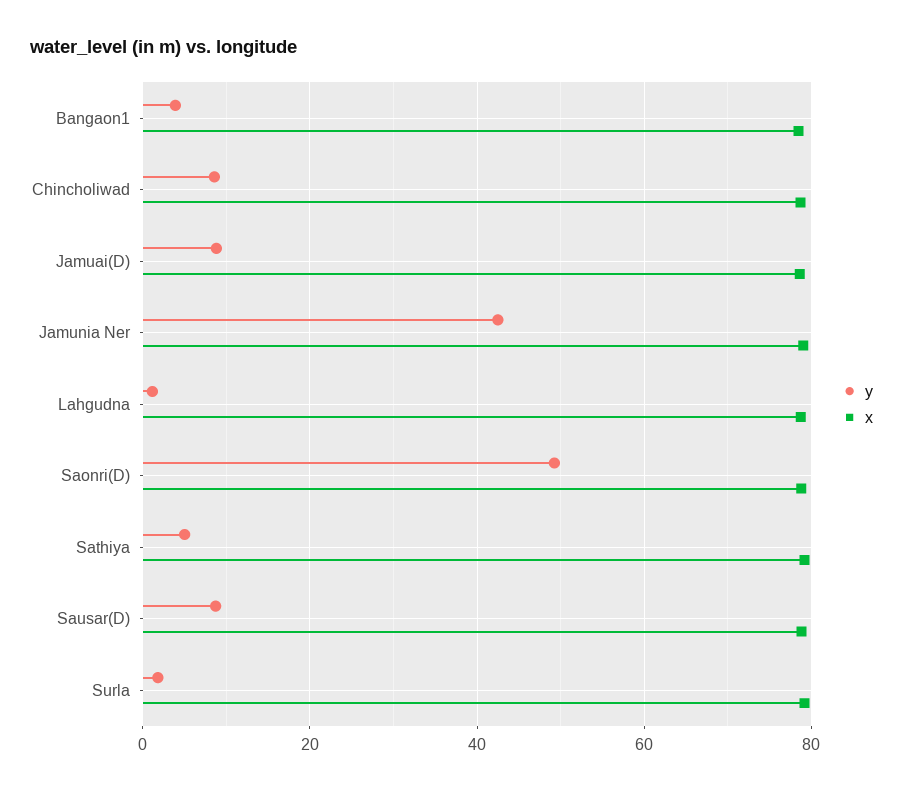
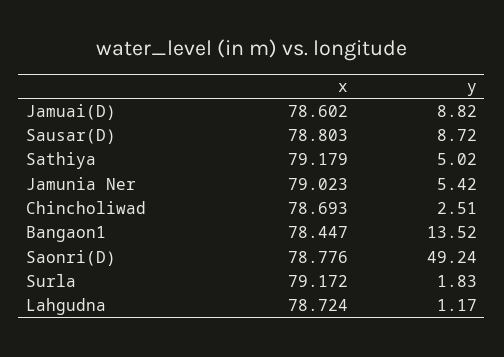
  {
    "y": {
-     "Bangaon1": 4,
+     "Bangaon1": 13.52,
-     "Chincholiwad": 8,
+     "Chincholiwad": 2.51,
      "Jamuai(D)": 8.82,
-     "Jamunia Ner": 42,
+     "Jamunia Ner": 5.42,
      "Lahgudna": 1.17,
      "Saonri(D)": 49.24,
      "Sathiya": 5.02,
      "Sausar(D)": 8.72,
      "Surla": 1.83
    },
    "x": {
      "Bangaon1": 78.447,
      "Chincholiwad": 78.693,
      "Jamuai(D)": 78.602,
      "Jamunia Ner": 79.023,
      "Lahgudna": 78.724,
      "Saonri(D)": 78.776,
      "Sathiya": 79.179,
      "Sausar(D)": 78.803,
      "Surla": 79.172
    }
  }

